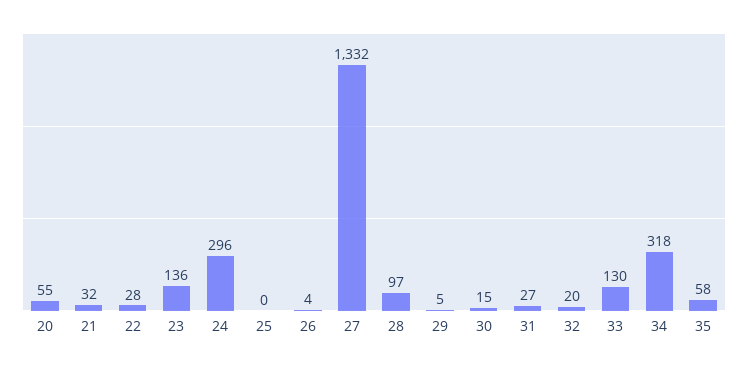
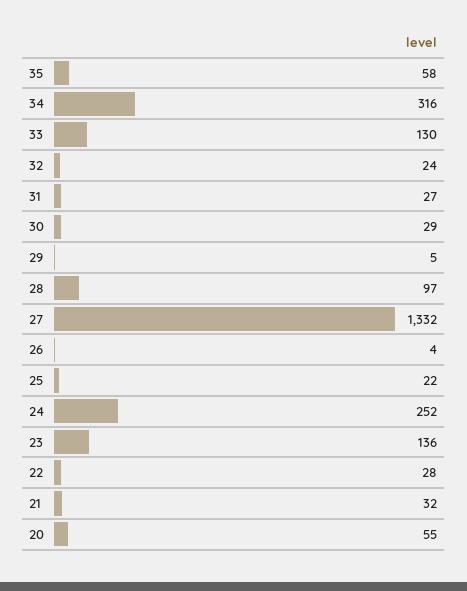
  {
    "20": 55,
    "21": 32,
    "22": 28,
    "23": 136,
-   "24": 296,
+   "24": 252,
-   "25": 0,
+   "25": 22,
    "26": 4,
    "27": 1332,
    "28": 97,
    "29": 5,
-   "30": 15,
+   "30": 29,
    "31": 27,
-   "32": 20,
+   "32": 24,
    "33": 130,
-   "34": 318,
+   "34": 316,
    "35": 58
  }

